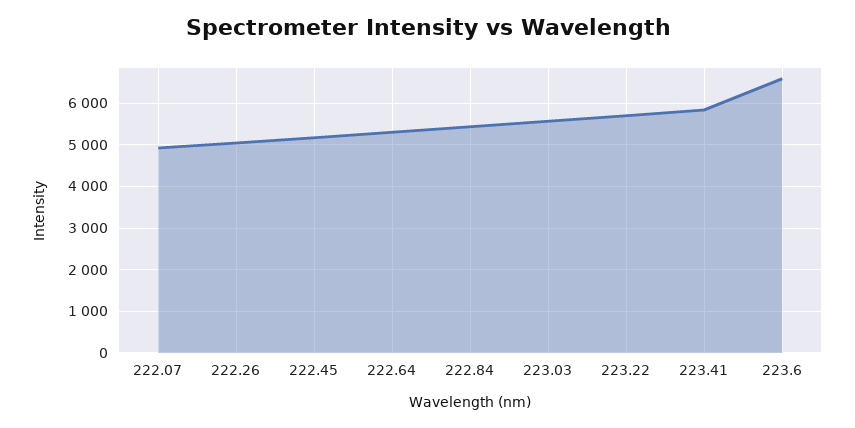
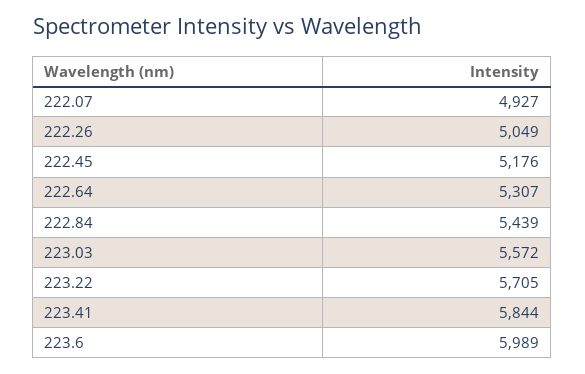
  {
    "222.07": 4927,
    "222.26": 5049,
    "222.45": 5176,
    "222.64": 5307,
    "222.84": 5439,
    "223.03": 5572,
    "223.22": 5705,
    "223.41": 5844,
-   "223.6": 6600
+   "223.6": 5989
  }

